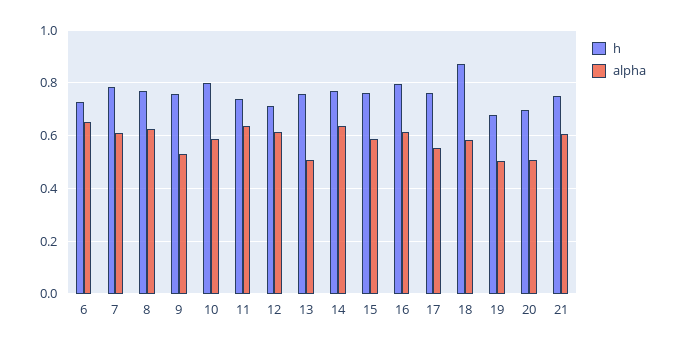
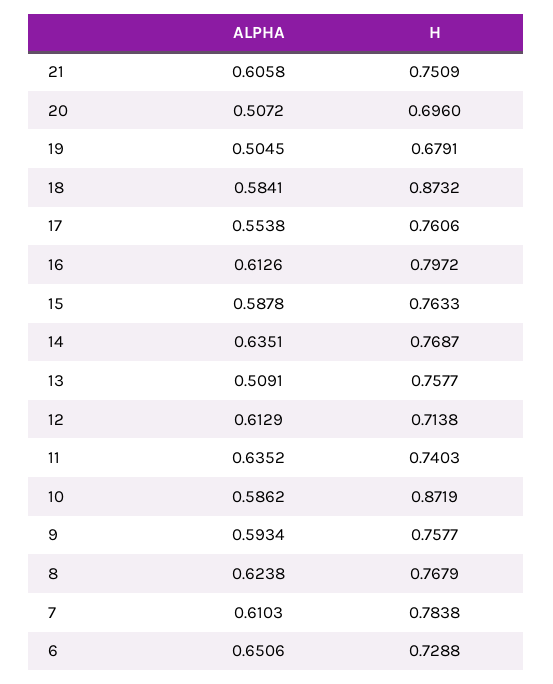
  {
    "h": {
      "6": 0.7288,
      "7": 0.7838,
      "8": 0.7679,
      "9": 0.7577,
-     "10": 0.8,
+     "10": 0.8719,
      "11": 0.7403,
      "12": 0.7138,
      "13": 0.7577,
      "14": 0.7687,
      "15": 0.7633,
      "16": 0.7972,
      "17": 0.7606,
      "18": 0.8732,
      "19": 0.6791,
      "20": 0.696,
      "21": 0.7509
    },
    "alpha": {
      "6": 0.6506,
      "7": 0.6103,
      "8": 0.6238,
-     "9": 0.525,
+     "9": 0.5934,
      "10": 0.5862,
      "11": 0.6352,
      "12": 0.6129,
      "13": 0.5091,
      "14": 0.6351,
      "15": 0.5878,
      "16": 0.6126,
      "17": 0.5538,
      "18": 0.5841,
      "19": 0.5045,
      "20": 0.5072,
      "21": 0.6058
    }
  }

